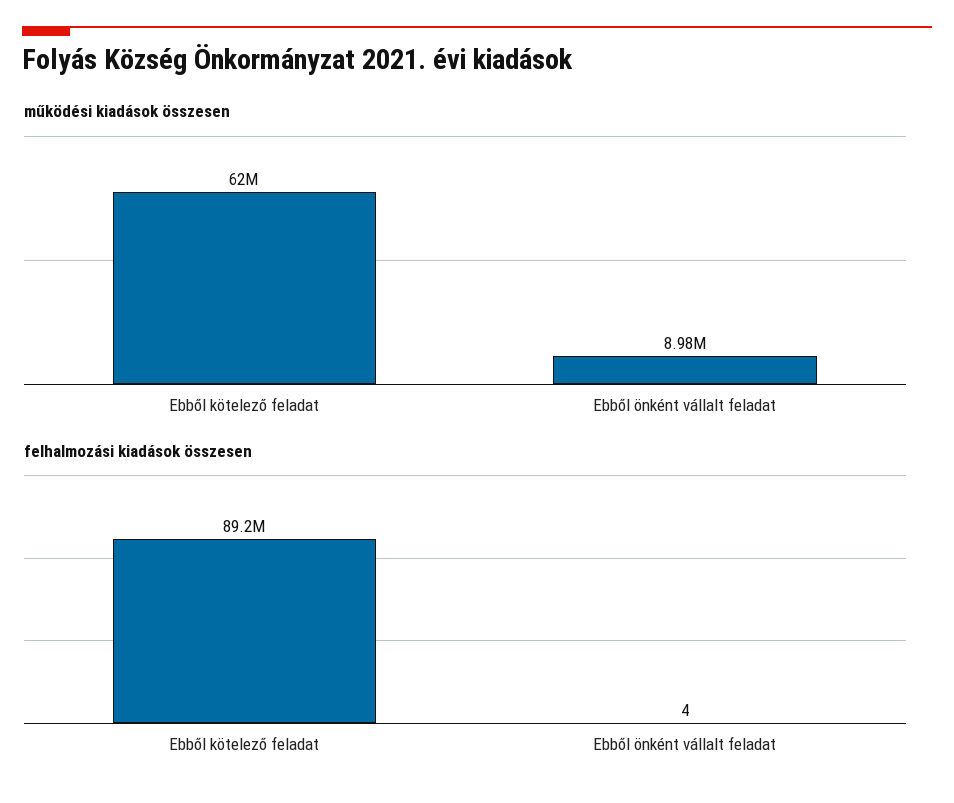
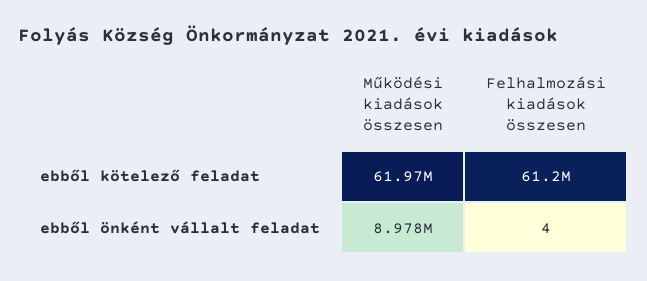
  {
    "működési kiadások összesen": {
      "Ebből kötelező feladat": 61970000,
      "Ebből önként vállalt feladat": 8978000
    },
    "felhalmozási kiadások összesen": {
-     "Ebből kötelező feladat": 89200000,
+     "Ebből kötelező feladat": 61200000,
      "Ebből önként vállalt feladat": 4
    }
  }

